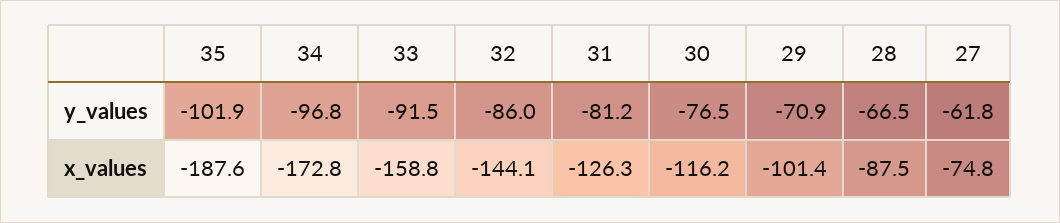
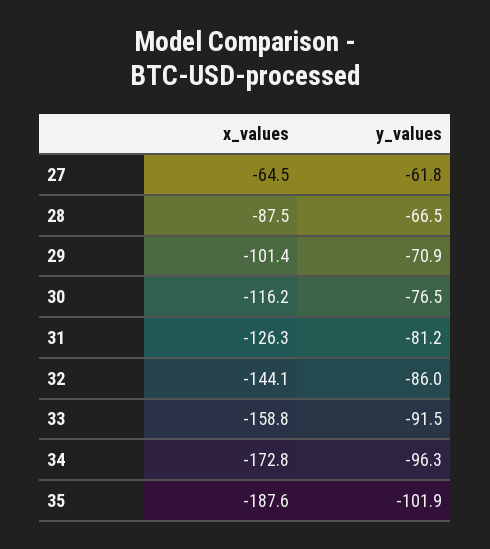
  {
    "35": {
      "y_values": -101.9,
      "x_values": -187.6
    },
    "34": {
-     "y_values": -96.8,
+     "y_values": -96.3,
      "x_values": -172.8
    },
    "33": {
      "y_values": -91.5,
      "x_values": -158.8
    },
    "32": {
      "y_values": -86,
      "x_values": -144.1
    },
    "31": {
      "y_values": -81.2,
      "x_values": -126.3
    },
    "30": {
      "y_values": -76.5,
      "x_values": -116.2
    },
    "29": {
      "y_values": -70.9,
      "x_values": -101.4
    },
    "28": {
      "y_values": -66.5,
      "x_values": -87.5
    },
    "27": {
      "y_values": -61.8,
-     "x_values": -74.8
+     "x_values": -64.5
    }
  }

